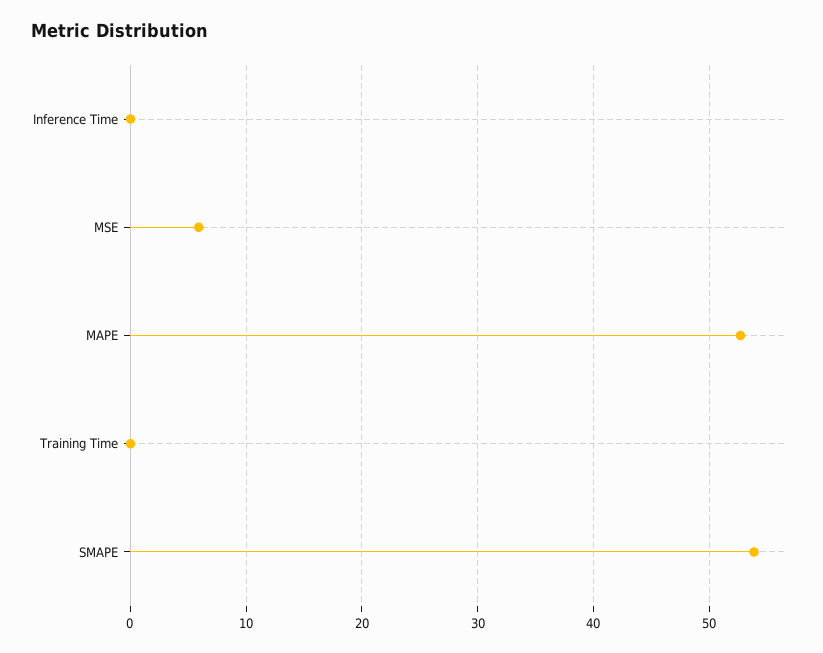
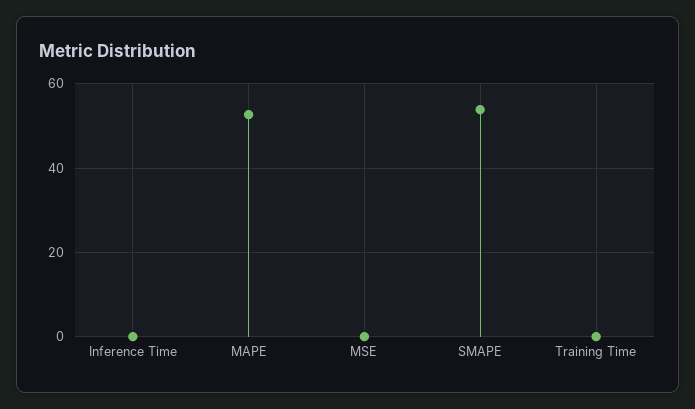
  {
    "Inference Time": 0,
-   "MSE": 6,
+   "MSE": 0,
    "MAPE": 53,
    "Training Time": 0,
    "SMAPE": 54
  }

